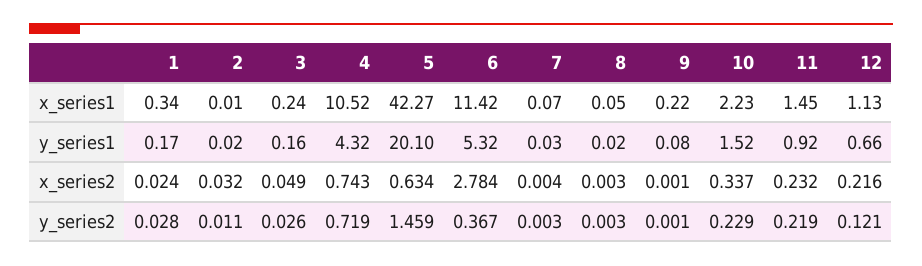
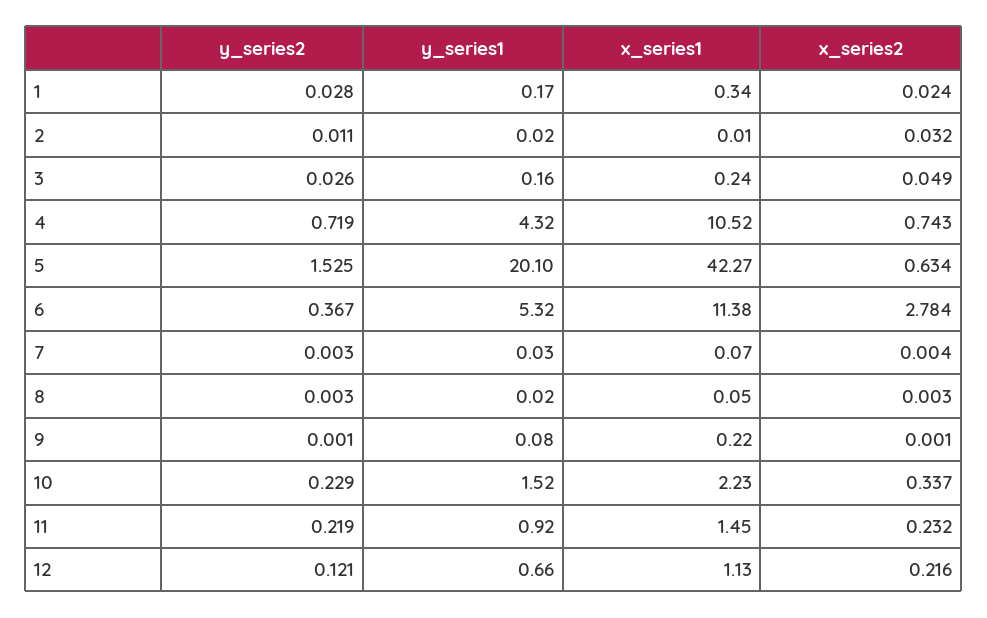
  {
    "1": {
      "x_series1": 0.34,
      "y_series1": 0.17,
      "x_series2": 0.024,
      "y_series2": 0.028
    },
    "2": {
      "x_series1": 0.01,
      "y_series1": 0.02,
      "x_series2": 0.032,
      "y_series2": 0.011
    },
    "3": {
      "x_series1": 0.24,
      "y_series1": 0.16,
      "x_series2": 0.049,
      "y_series2": 0.026
    },
    "4": {
      "x_series1": 10.52,
      "y_series1": 4.32,
      "x_series2": 0.743,
      "y_series2": 0.719
    },
    "5": {
      "x_series1": 42.27,
      "y_series1": 20.1,
      "x_series2": 0.634,
-     "y_series2": 1.459
+     "y_series2": 1.525
    },
    "6": {
-     "x_series1": 11.42,
+     "x_series1": 11.38,
      "y_series1": 5.32,
      "x_series2": 2.784,
      "y_series2": 0.367
    },
    "7": {
      "x_series1": 0.07,
      "y_series1": 0.03,
      "x_series2": 0.004,
      "y_series2": 0.003
    },
    "8": {
      "x_series1": 0.05,
      "y_series1": 0.02,
      "x_series2": 0.003,
      "y_series2": 0.003
    },
    "9": {
      "x_series1": 0.22,
      "y_series1": 0.08,
      "x_series2": 0.001,
      "y_series2": 0.001
    },
    "10": {
      "x_series1": 2.23,
      "y_series1": 1.52,
      "x_series2": 0.337,
      "y_series2": 0.229
    },
    "11": {
      "x_series1": 1.45,
      "y_series1": 0.92,
      "x_series2": 0.232,
      "y_series2": 0.219
    },
    "12": {
      "x_series1": 1.13,
      "y_series1": 0.66,
      "x_series2": 0.216,
      "y_series2": 0.121
    }
  }

